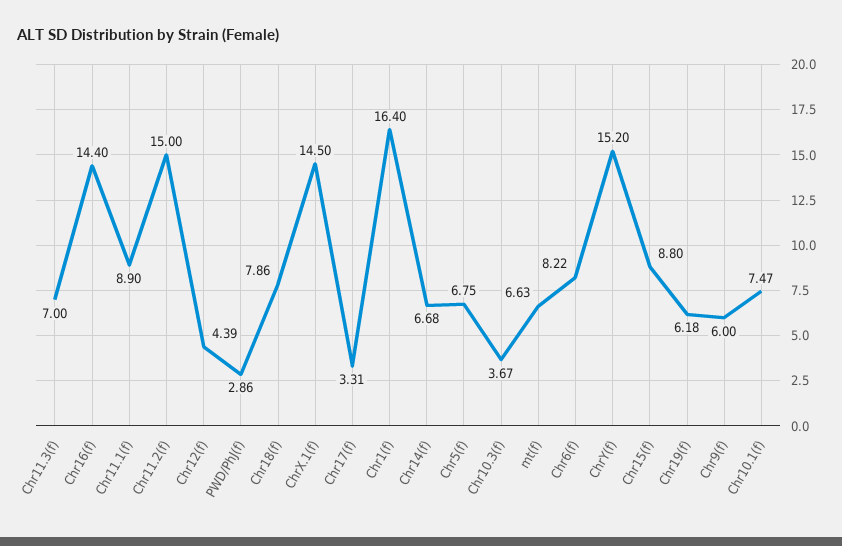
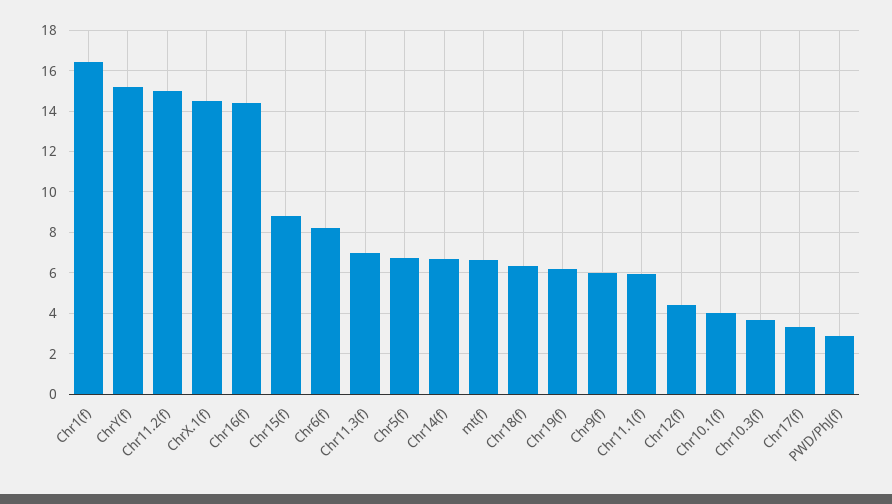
  {
    "Chr11.3(f)": 7,
    "Chr16(f)": 14.4,
-   "Chr11.1(f)": 8.9,
+   "Chr11.1(f)": 6,
    "Chr11.2(f)": 15,
    "Chr12(f)": 4.39,
    "PWD/PhJ(f)": 2.86,
-   "Chr18(f)": 7.86,
+   "Chr18(f)": 6.5,
    "ChrX.1(f)": 14.5,
    "Chr17(f)": 3.31,
    "Chr1(f)": 16.4,
    "Chr14(f)": 6.68,
    "Chr5(f)": 6.75,
    "Chr10.3(f)": 3.67,
    "mt(f)": 6.63,
    "Chr6(f)": 8.22,
    "ChrY(f)": 15.2,
    "Chr15(f)": 8.8,
    "Chr19(f)": 6.18,
    "Chr9(f)": 6,
-   "Chr10.1(f)": 7.47
+   "Chr10.1(f)": 4
  }

